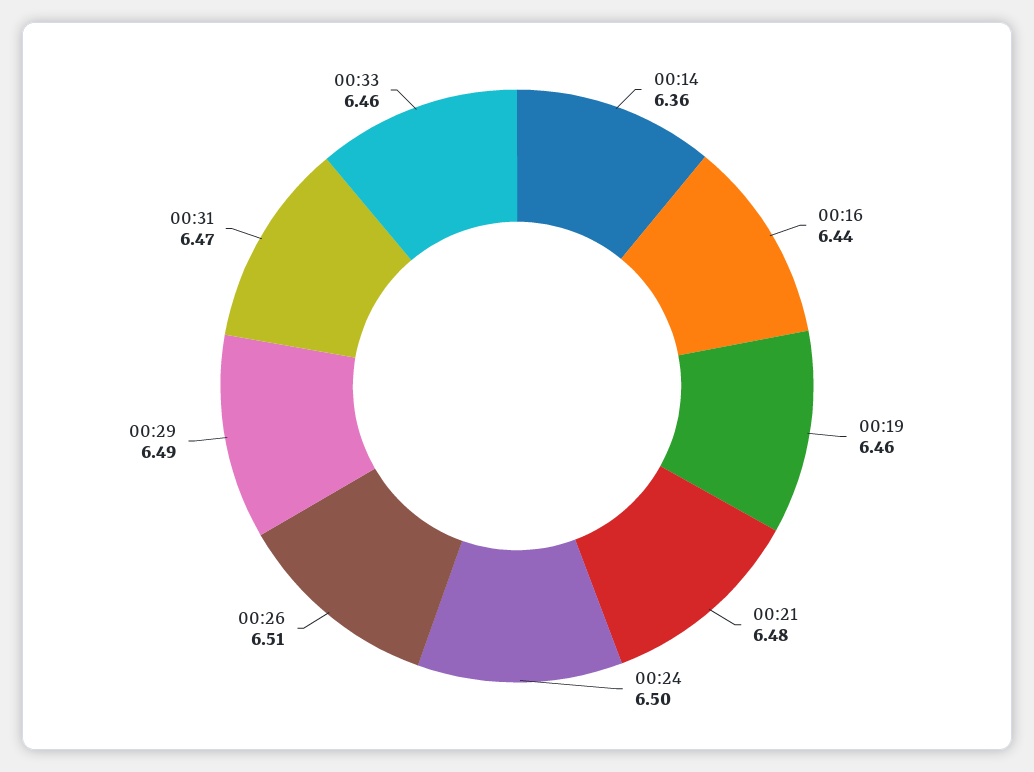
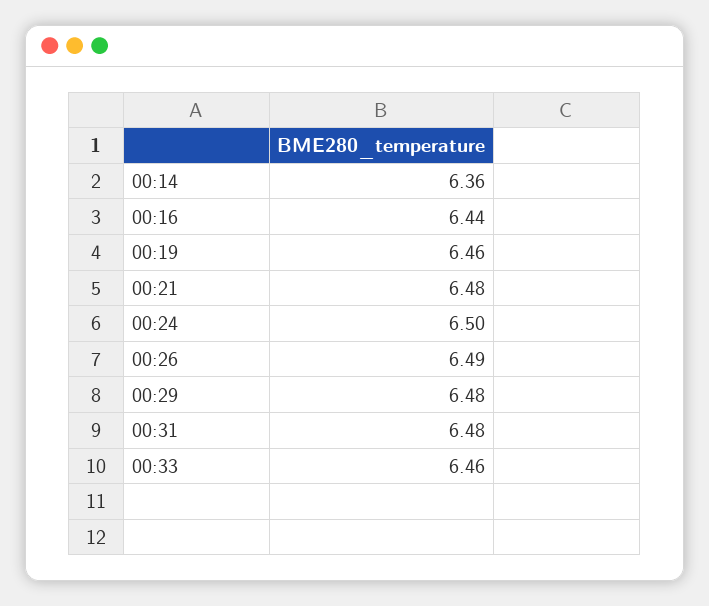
  {
    "00:14": 6.36,
    "00:16": 6.44,
    "00:19": 6.46,
    "00:21": 6.48,
    "00:24": 6.5,
-   "00:26": 6.51,
+   "00:26": 6.49,
-   "00:29": 6.49,
+   "00:29": 6.48,
-   "00:31": 6.47,
+   "00:31": 6.48,
    "00:33": 6.46
  }

